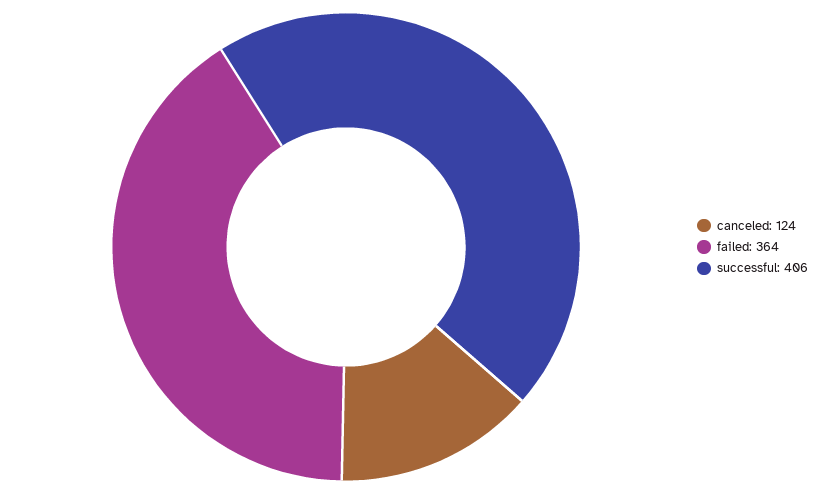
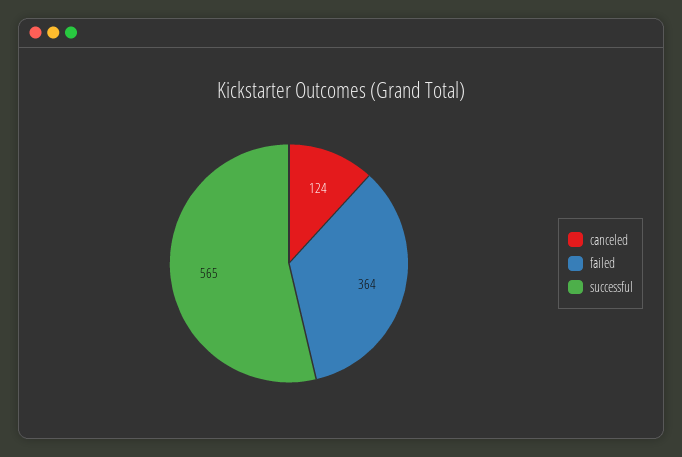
  {
    "canceled": 124,
    "failed": 364,
-   "successful": 406
+   "successful": 565
  }

